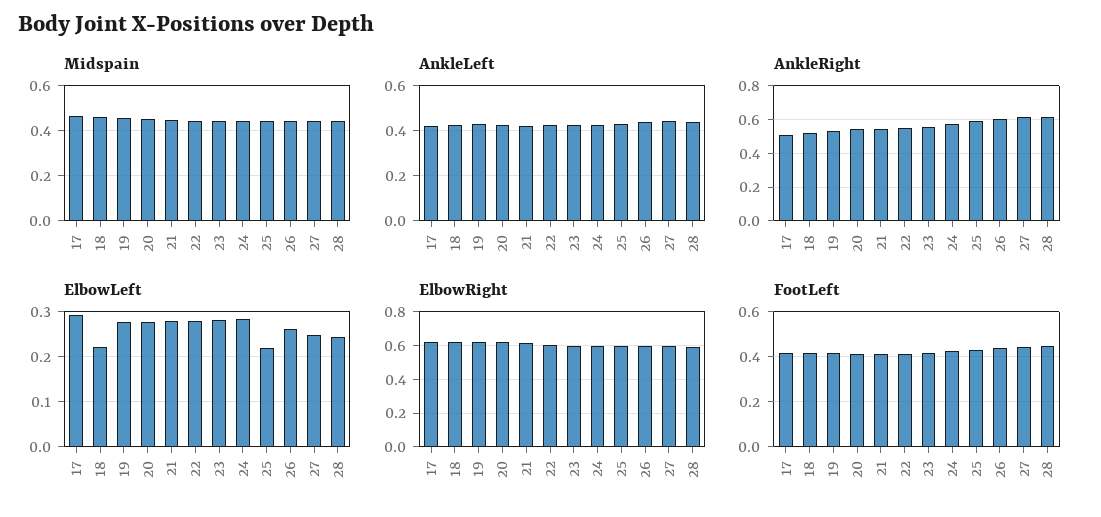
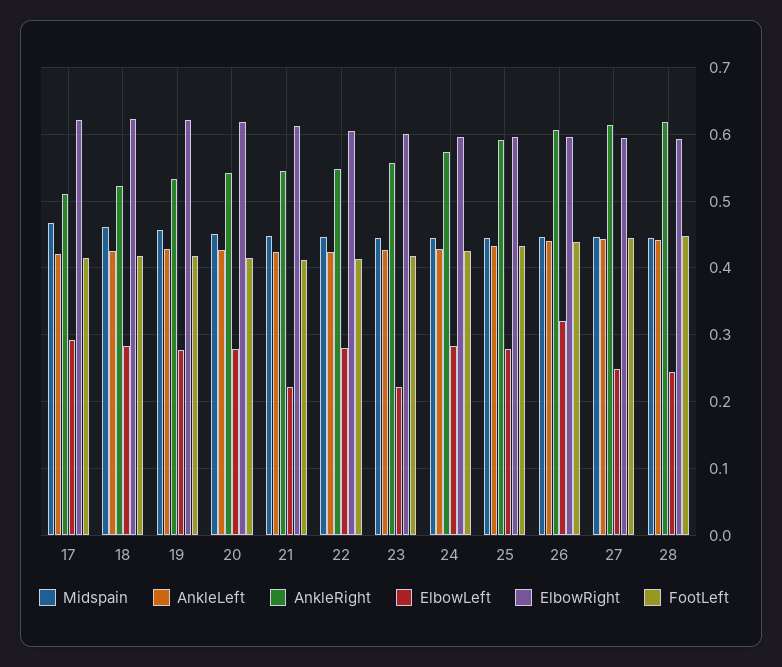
  {
    "Midspain": {
      "17": 0.47,
      "18": 0.46,
      "19": 0.46,
      "20": 0.45,
      "21": 0.45,
      "22": 0.45,
      "23": 0.44,
      "24": 0.44,
      "25": 0.45,
      "26": 0.45,
      "27": 0.45,
      "28": 0.45
    },
    "AnkleLeft": {
      "17": 0.42,
      "18": 0.42,
      "19": 0.43,
      "20": 0.43,
      "21": 0.42,
      "22": 0.42,
      "23": 0.43,
      "24": 0.43,
      "25": 0.43,
      "26": 0.44,
      "27": 0.44,
      "28": 0.44
    },
    "AnkleRight": {
      "17": 0.51,
      "18": 0.52,
      "19": 0.53,
      "20": 0.54,
      "21": 0.55,
      "22": 0.55,
      "23": 0.56,
      "24": 0.57,
      "25": 0.59,
      "26": 0.61,
      "27": 0.61,
      "28": 0.62
    },
    "ElbowLeft": {
      "17": 0.29,
-     "18": 0.22,
+     "18": 0.28,
      "19": 0.28,
      "20": 0.28,
-     "21": 0.28,
+     "21": 0.22,
      "22": 0.28,
-     "23": 0.28,
+     "23": 0.22,
      "24": 0.28,
-     "25": 0.22,
+     "25": 0.28,
-     "26": 0.26,
+     "26": 0.32,
      "27": 0.25,
      "28": 0.24
    },
    "ElbowRight": {
      "17": 0.62,
      "18": 0.62,
      "19": 0.62,
      "20": 0.62,
      "21": 0.61,
      "22": 0.61,
      "23": 0.6,
      "24": 0.6,
      "25": 0.6,
      "26": 0.6,
      "27": 0.59,
      "28": 0.59
    },
    "FootLeft": {
      "17": 0.42,
      "18": 0.42,
      "19": 0.42,
      "20": 0.41,
      "21": 0.41,
      "22": 0.41,
      "23": 0.42,
      "24": 0.43,
      "25": 0.43,
      "26": 0.44,
      "27": 0.44,
      "28": 0.45
    }
  }

